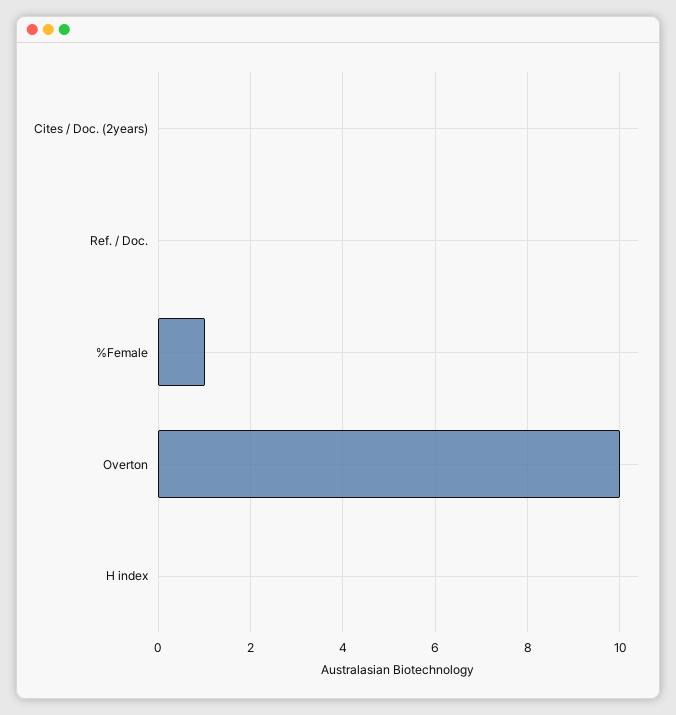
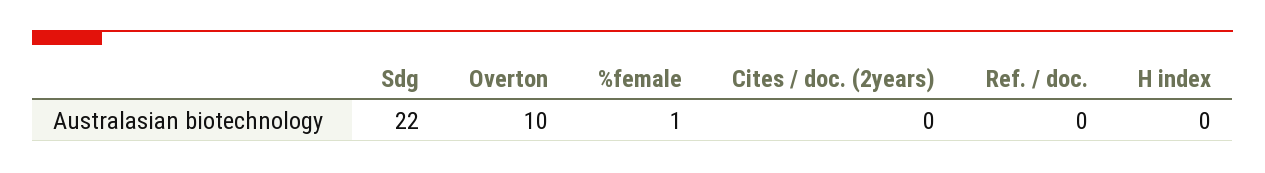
  {
    "Cites / Doc. (2years)": 0,
    "Ref. / Doc.": 0,
    "%Female": 1,
    "Overton": 10,
-   "H index": 0
+   "H index": 0,
+   "Sdg": 22
  }

